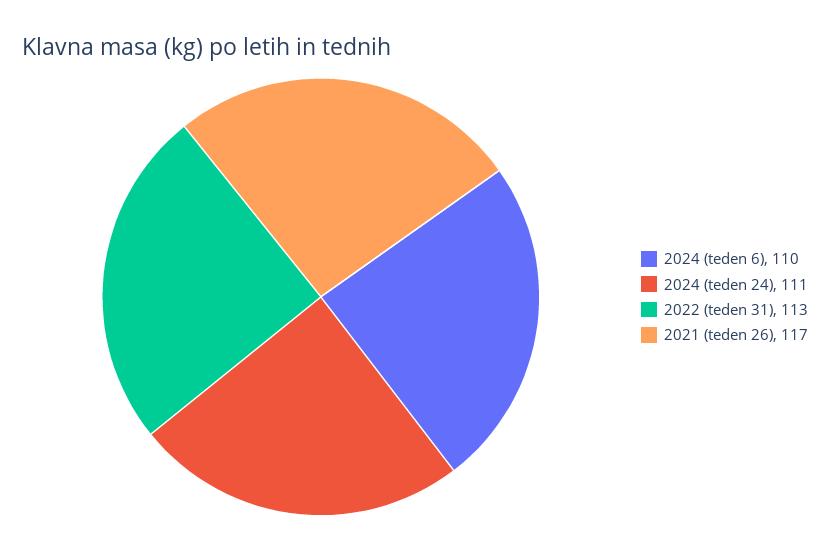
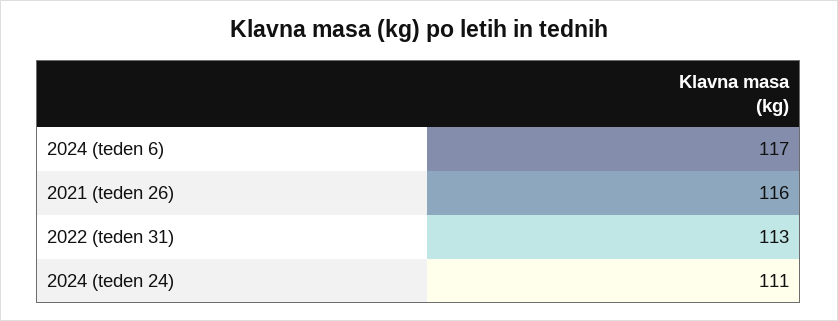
  {
-   "2024 (teden 6)": 110,
+   "2024 (teden 6)": 117,
    "2024 (teden 24)": 111,
    "2022 (teden 31)": 113,
-   "2021 (teden 26)": 117
+   "2021 (teden 26)": 116
  }

